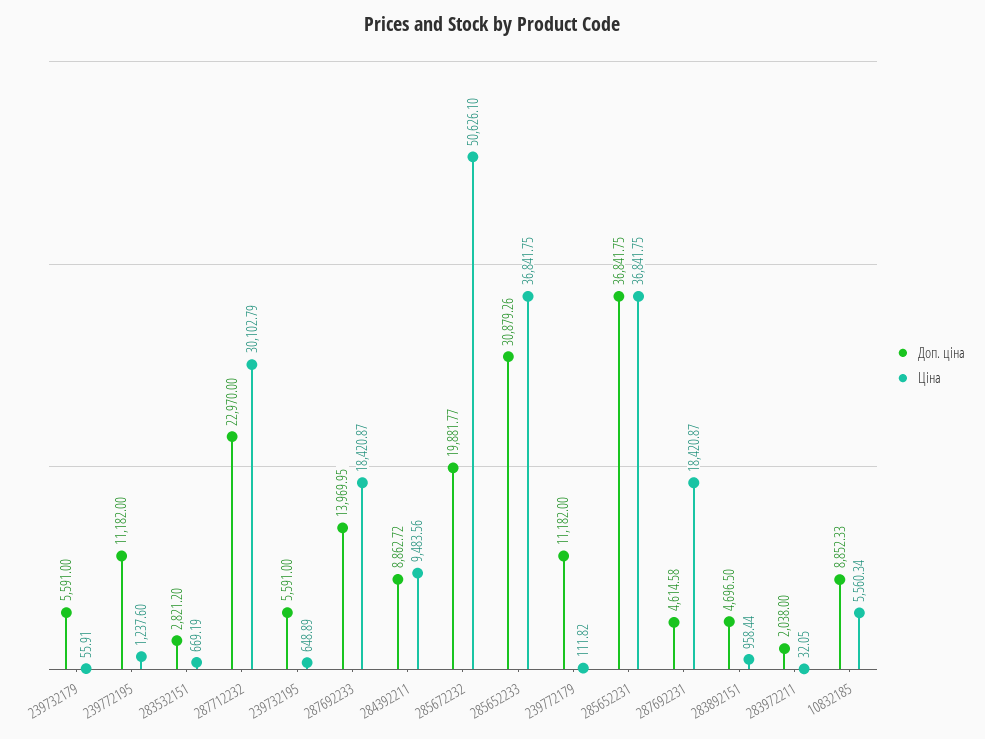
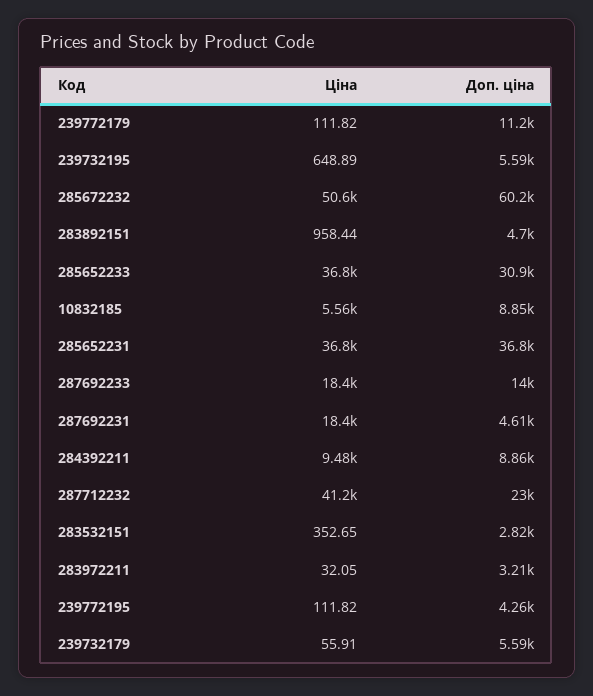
  {
    "Доп. ціна": {
      "239732179": 5591,
-     "239772195": 11182,
+     "239772195": 4260,
      "283532151": 2821.2,
      "287712232": 22970,
      "239732195": 5591,
      "287692233": 13969.95,
      "284392211": 8862.72,
-     "285672232": 19881.77,
+     "285672232": 60200,
      "285652233": 30879.26,
      "239772179": 11182,
      "285652231": 36841.75,
      "287692231": 4614.58,
      "283892151": 4696.5,
-     "283972211": 2038,
+     "283972211": 3210,
      "10832185": 8852.33
    },
    "Ціна": {
      "239732179": 55.91,
-     "239772195": 1237.6,
+     "239772195": 111.82,
-     "283532151": 669.19,
+     "283532151": 352.65,
-     "287712232": 30102.79,
+     "287712232": 41200,
      "239732195": 648.89,
      "287692233": 18420.87,
      "284392211": 9483.56,
      "285672232": 50626.1,
      "285652233": 36841.75,
      "239772179": 111.82,
      "285652231": 36841.75,
      "287692231": 18420.87,
      "283892151": 958.44,
      "283972211": 32.05,
      "10832185": 5560.34
    }
  }

